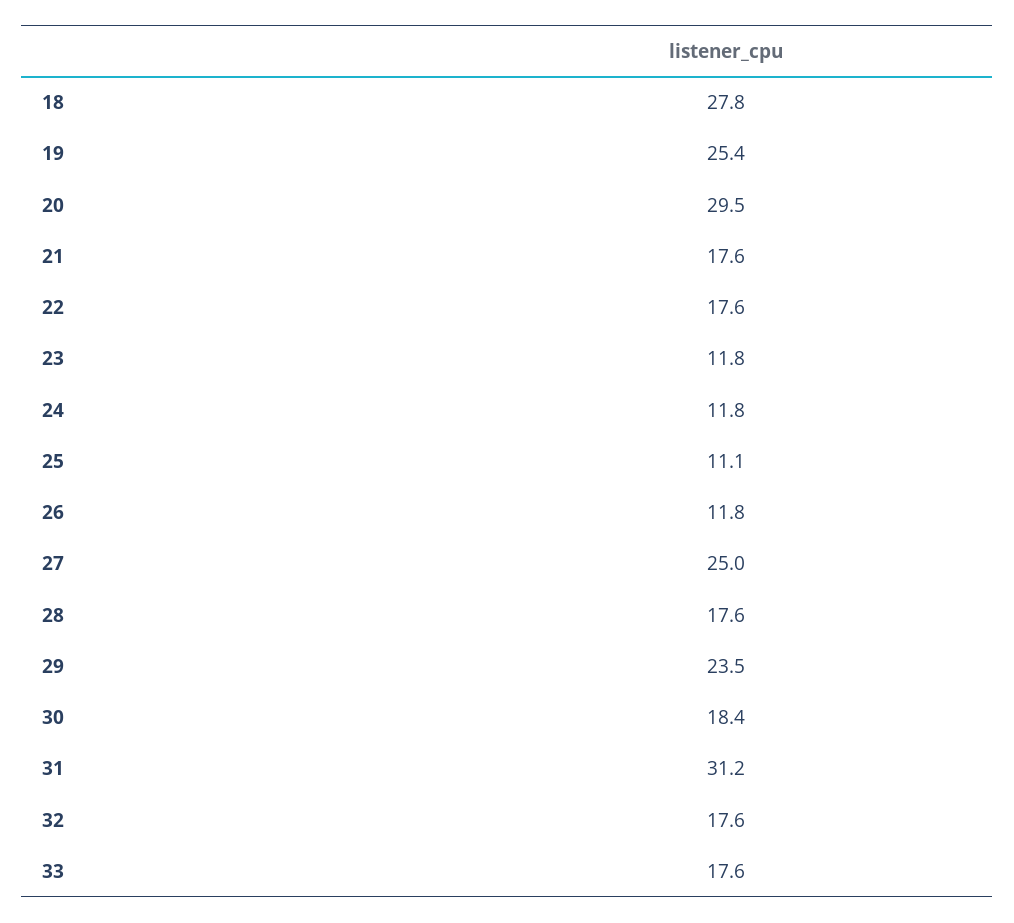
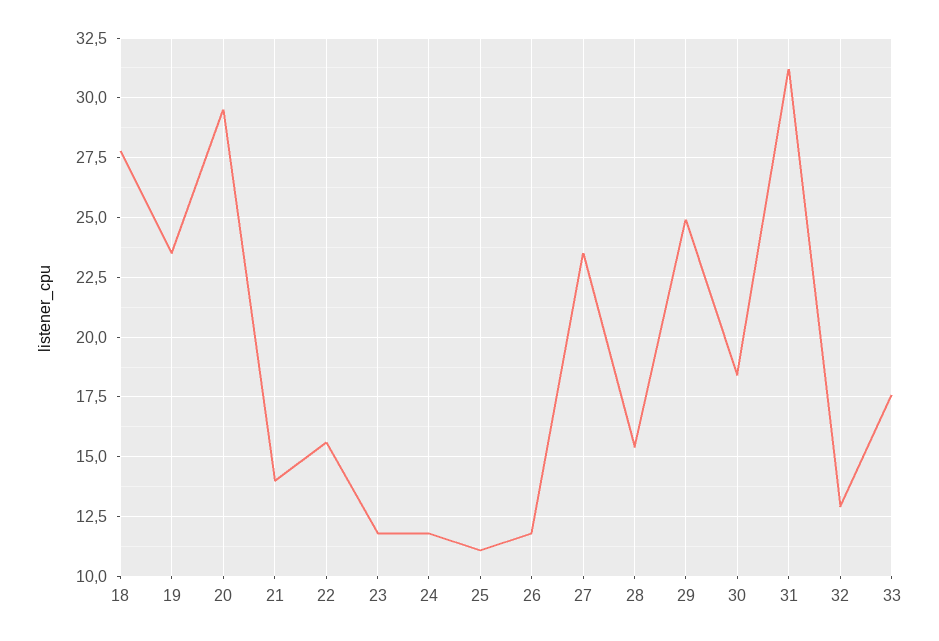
  {
    "18": 27.8,
-   "19": 25.4,
+   "19": 23.5,
    "20": 29.5,
-   "21": 17.6,
+   "21": 14,
-   "22": 17.6,
+   "22": 15.5,
    "23": 11.8,
    "24": 11.8,
    "25": 11.1,
    "26": 11.8,
-   "27": 25,
+   "27": 23.5,
-   "28": 17.6,
+   "28": 15.5,
-   "29": 23.5,
+   "29": 25,
    "30": 18.4,
    "31": 31.2,
-   "32": 17.6,
+   "32": 13,
    "33": 17.6
  }

